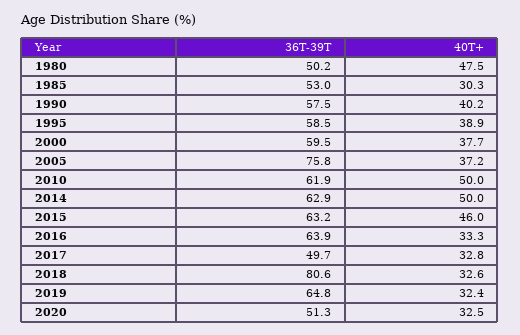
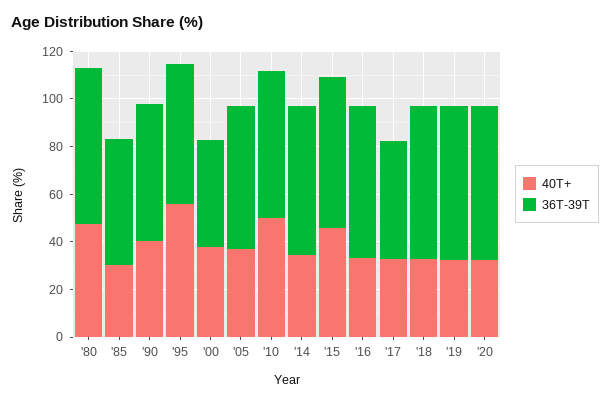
  {
    "36T-39T": {
-     "1980": 50.2,
+     "1980": 65,
      "1985": 53,
      "1990": 57.5,
      "1995": 58.5,
-     "2000": 59.5,
+     "2000": 45,
-     "2005": 75.8,
+     "2005": 60,
      "2010": 61.9,
      "2014": 62.9,
      "2015": 63.2,
      "2016": 63.9,
      "2017": 49.7,
-     "2018": 80.6,
+     "2018": 65,
      "2019": 64.8,
-     "2020": 51.3
+     "2020": 65
    },
    "40T+": {
      "1980": 47.5,
      "1985": 30.3,
      "1990": 40.2,
-     "1995": 38.9,
+     "1995": 55,
      "2000": 37.7,
      "2005": 37.2,
      "2010": 50,
-     "2014": 50,
+     "2014": 35,
      "2015": 46,
      "2016": 33.3,
      "2017": 32.8,
      "2018": 32.6,
      "2019": 32.4,
      "2020": 32.5
    }
  }

